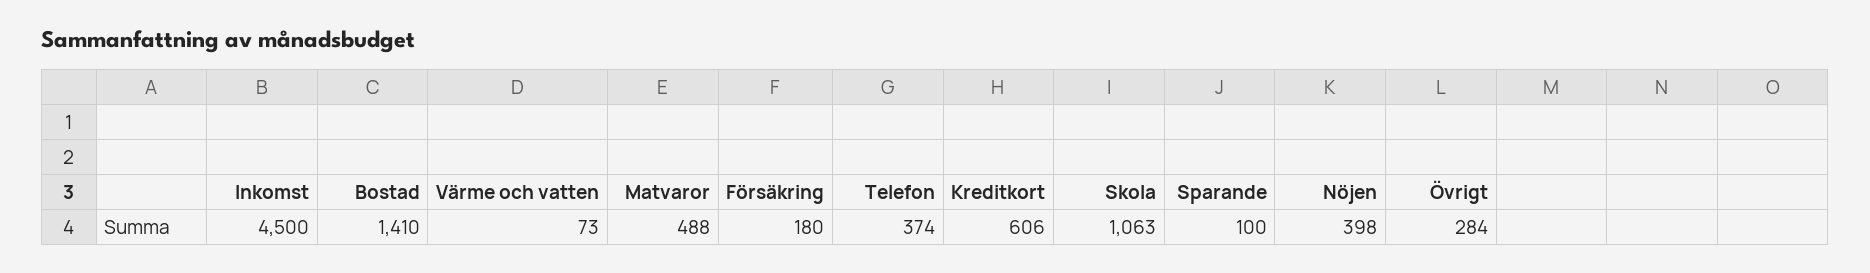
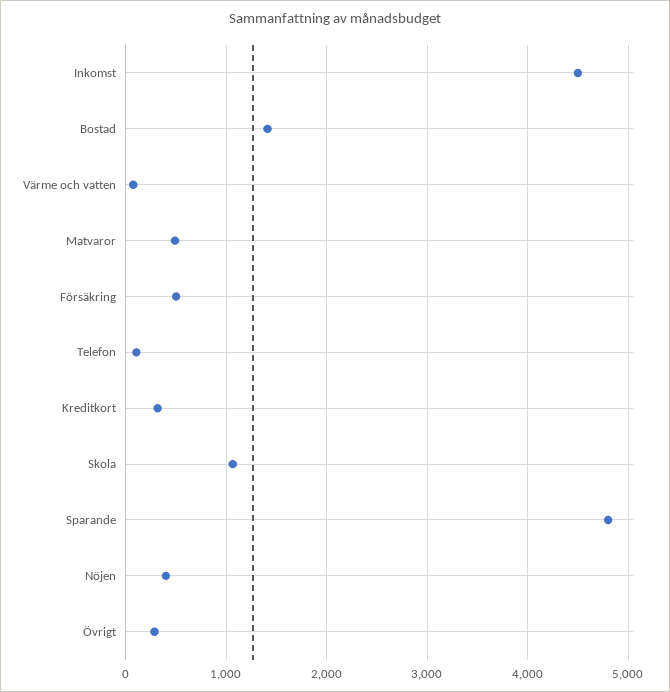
  {
    "Inkomst": 4500,
    "Bostad": 1410,
    "Värme och vatten": 73,
    "Matvaror": 488,
-   "Försäkring": 180,
+   "Försäkring": 500,
-   "Telefon": 374,
+   "Telefon": 100,
-   "Kreditkort": 606,
+   "Kreditkort": 300,
    "Skola": 1063,
-   "Sparande": 100,
+   "Sparande": 4800,
    "Nöjen": 398,
    "Övrigt": 284
  }

